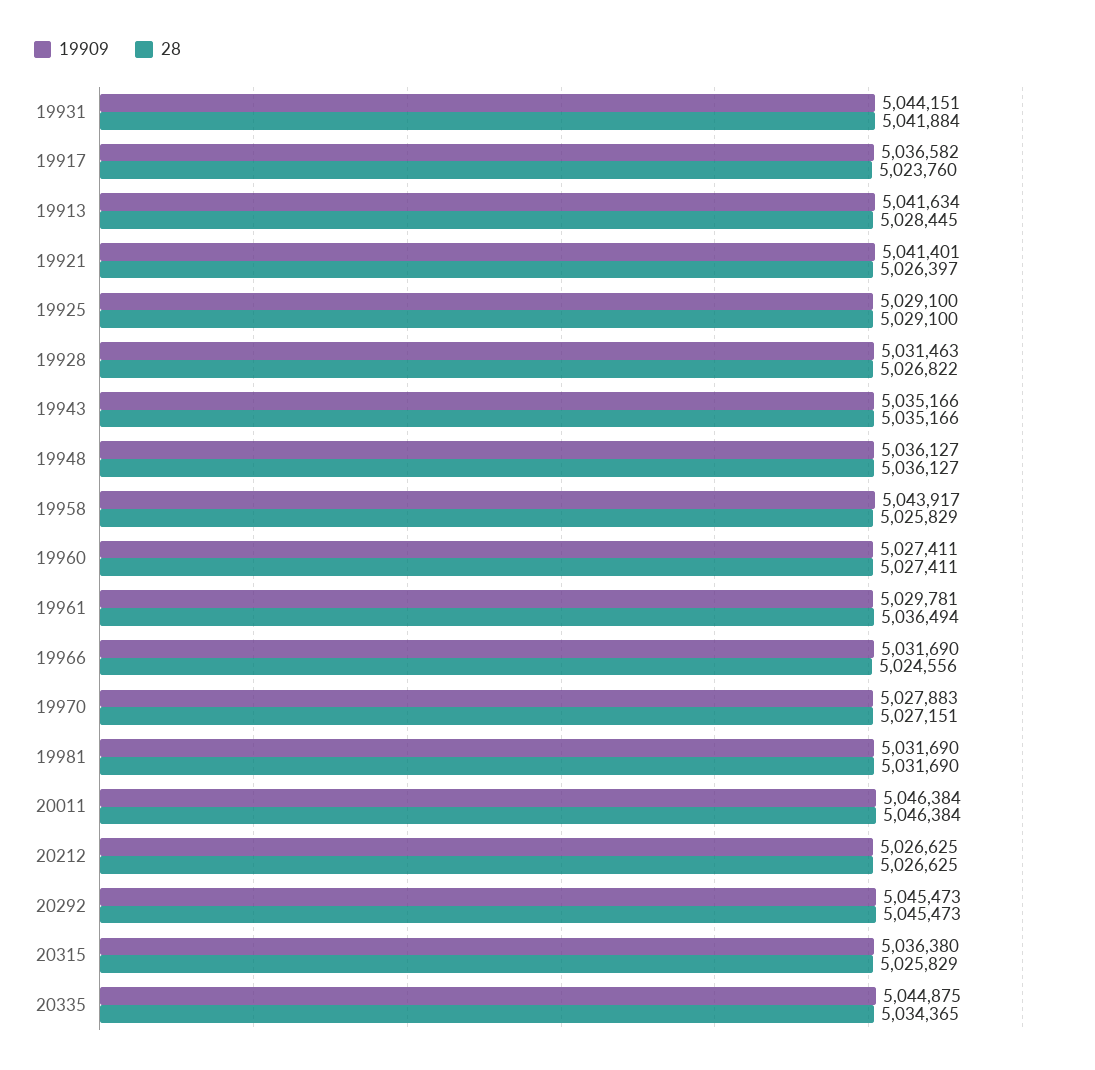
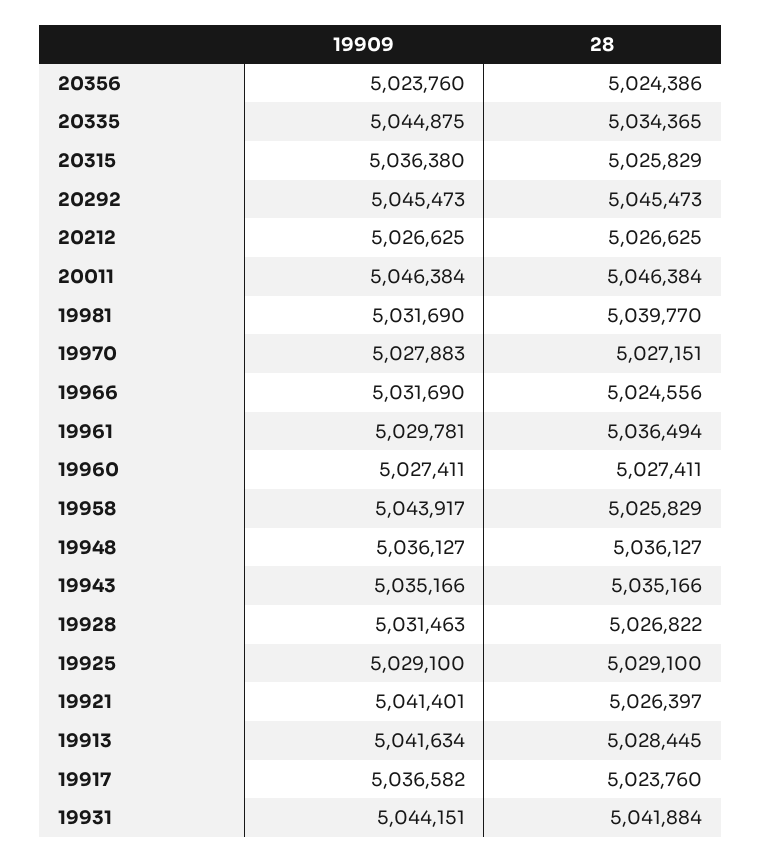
  {
    "19909": {
      "19931": 5044151,
      "19917": 5036582,
      "19913": 5041634,
      "19921": 5041401,
      "19925": 5029100,
      "19928": 5031463,
      "19943": 5035166,
      "19948": 5036127,
      "19958": 5043917,
      "19960": 5027411,
      "19961": 5029781,
      "19966": 5031690,
      "19970": 5027883,
      "19981": 5031690,
      "20011": 5046384,
      "20212": 5026625,
      "20292": 5045473,
      "20315": 5036380,
-     "20335": 5044875
+     "20335": 5044875,
+     "20356": 5023760
    },
    "28": {
      "19931": 5041884,
      "19917": 5023760,
      "19913": 5028445,
      "19921": 5026397,
      "19925": 5029100,
      "19928": 5026822,
      "19943": 5035166,
      "19948": 5036127,
      "19958": 5025829,
      "19960": 5027411,
      "19961": 5036494,
      "19966": 5024556,
      "19970": 5027151,
-     "19981": 5031690,
+     "19981": 5039770,
      "20011": 5046384,
      "20212": 5026625,
      "20292": 5045473,
      "20315": 5025829,
-     "20335": 5034365
+     "20335": 5034365,
+     "20356": 5024386
    }
  }

